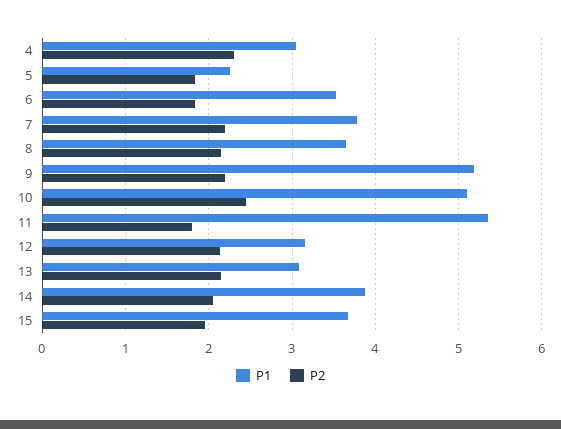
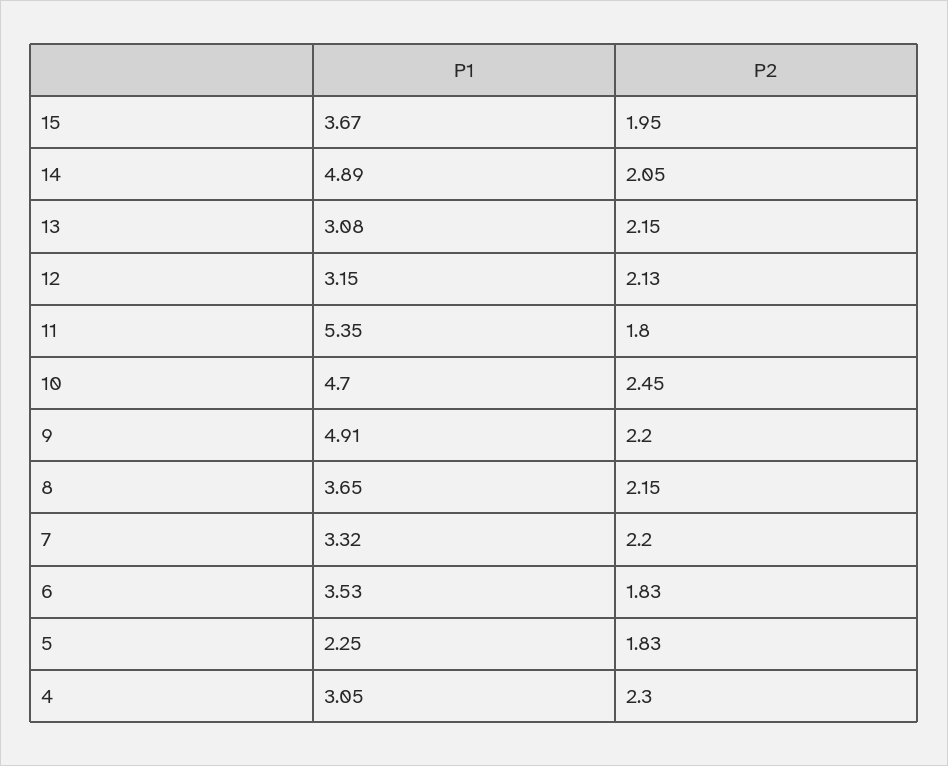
  {
    "P1": {
      "4": 3.05,
      "5": 2.25,
      "6": 3.53,
-     "7": 3.8,
+     "7": 3.32,
      "8": 3.65,
-     "9": 5.2,
+     "9": 4.91,
-     "10": 5.1,
+     "10": 4.7,
      "11": 5.35,
      "12": 3.15,
      "13": 3.08,
-     "14": 3.9,
+     "14": 4.89,
      "15": 3.67
    },
    "P2": {
      "4": 2.3,
      "5": 1.83,
      "6": 1.83,
      "7": 2.2,
      "8": 2.15,
      "9": 2.2,
      "10": 2.45,
      "11": 1.8,
      "12": 2.13,
      "13": 2.15,
      "14": 2.05,
      "15": 1.95
    }
  }

